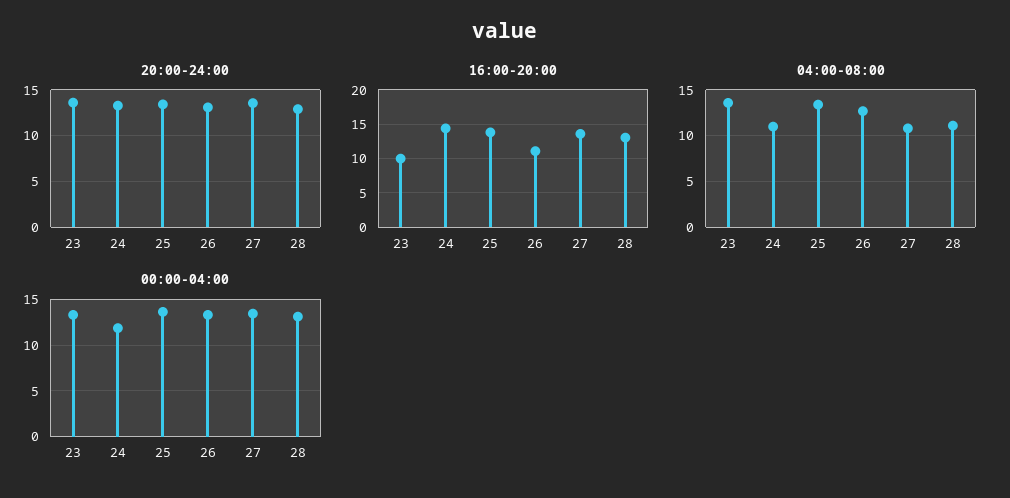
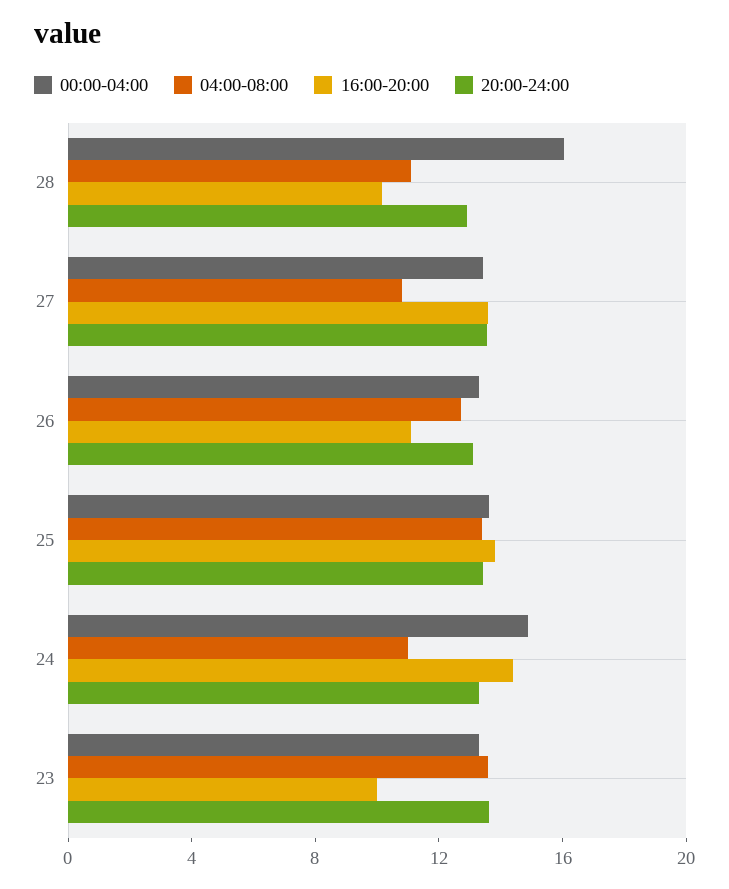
  {
    "20:00-24:00": {
      "23": 14,
      "24": 13,
      "25": 13,
      "26": 13,
      "27": 14,
      "28": 13
    },
    "16:00-20:00": {
      "23": 10,
      "24": 14,
      "25": 14,
      "26": 11,
      "27": 14,
-     "28": 13
+     "28": 10
    },
    "04:00-08:00": {
      "23": 14,
      "24": 11,
      "25": 13,
      "26": 13,
      "27": 11,
      "28": 11
    },
    "00:00-04:00": {
      "23": 13,
-     "24": 12,
+     "24": 15,
      "25": 14,
      "26": 13,
      "27": 13,
-     "28": 13
+     "28": 16
    }
  }

